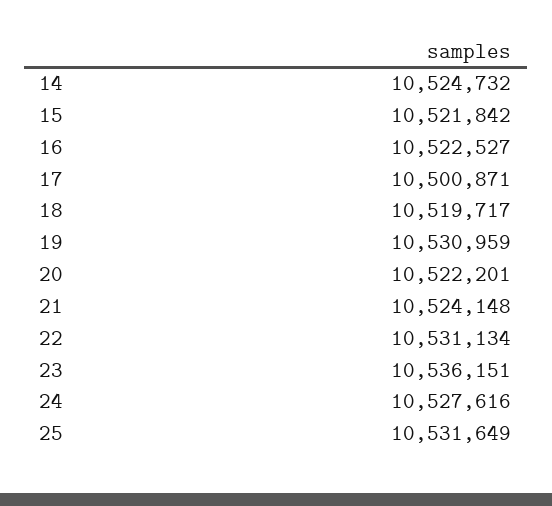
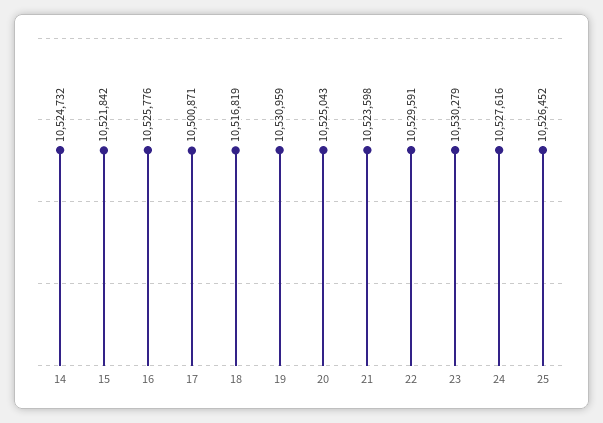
  {
    "14": 10524732,
    "15": 10521842,
-   "16": 10522527,
+   "16": 10525776,
    "17": 10500871,
-   "18": 10519717,
+   "18": 10516819,
    "19": 10530959,
-   "20": 10522201,
+   "20": 10525043,
-   "21": 10524148,
+   "21": 10523598,
-   "22": 10531134,
+   "22": 10529591,
-   "23": 10536151,
+   "23": 10530279,
    "24": 10527616,
-   "25": 10531649
+   "25": 10526452
  }

